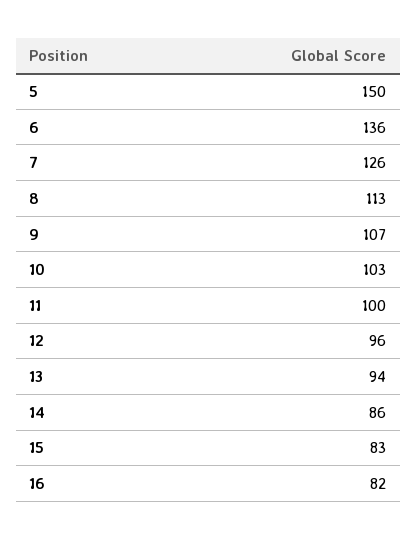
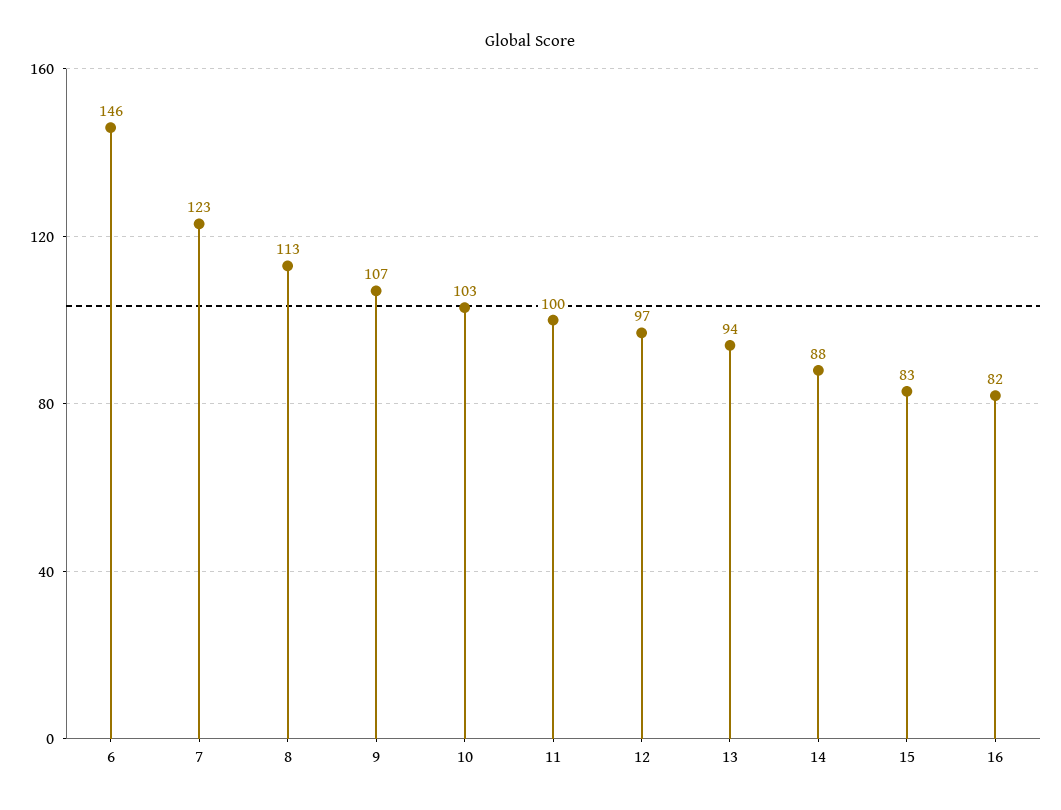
  {
-   "5": 150,
-   "6": 136,
+   "6": 146,
-   "7": 126,
+   "7": 123,
    "8": 113,
    "9": 107,
    "10": 103,
    "11": 100,
-   "12": 96,
+   "12": 97,
    "13": 94,
-   "14": 86,
+   "14": 88,
    "15": 83,
    "16": 82
  }

